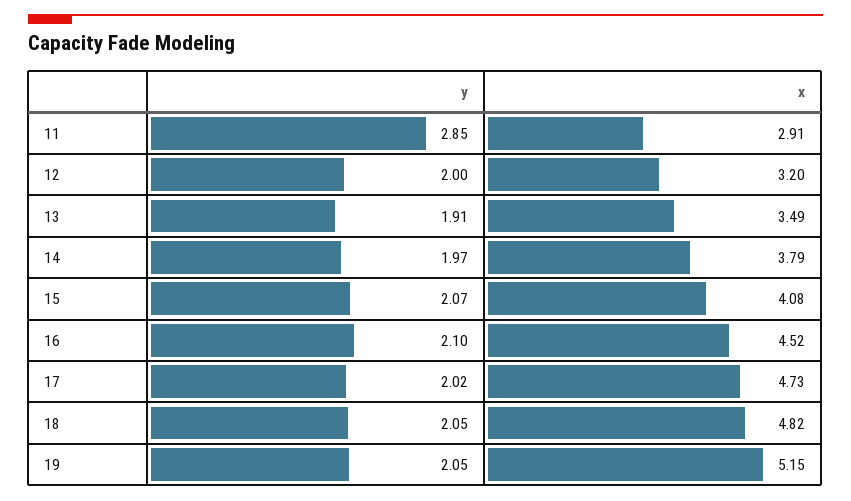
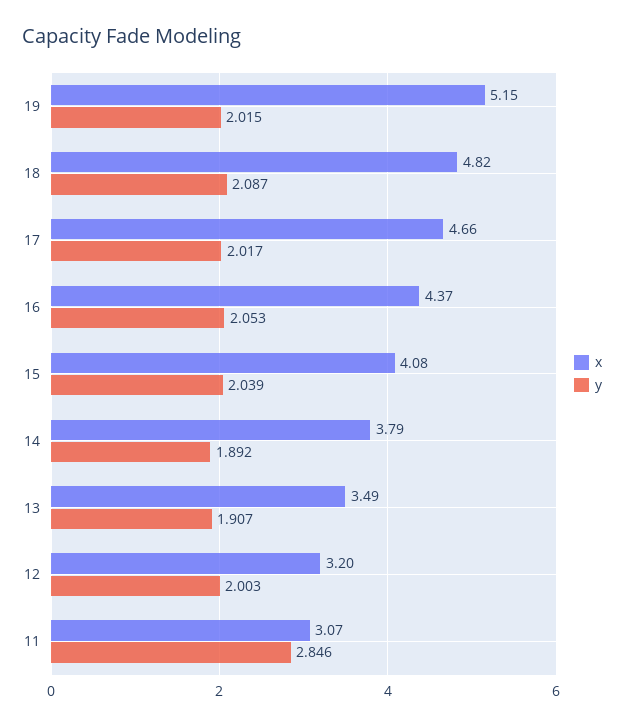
  {
    "y": {
      "11": 2.846,
      "12": 2.003,
      "13": 1.907,
-     "14": 1.97,
+     "14": 1.892,
-     "15": 2.07,
+     "15": 2.039,
-     "16": 2.1,
+     "16": 2.053,
      "17": 2.017,
-     "18": 2.05,
+     "18": 2.087,
-     "19": 2.05
+     "19": 2.015
    },
    "x": {
-     "11": 2.91,
+     "11": 3.07,
      "12": 3.2,
      "13": 3.49,
      "14": 3.79,
      "15": 4.08,
-     "16": 4.52,
+     "16": 4.37,
-     "17": 4.73,
+     "17": 4.66,
      "18": 4.82,
      "19": 5.15
    }
  }

